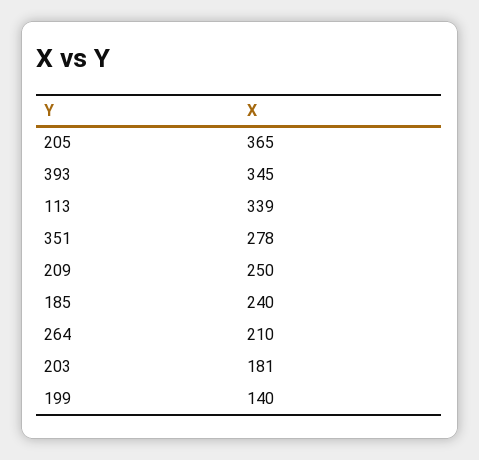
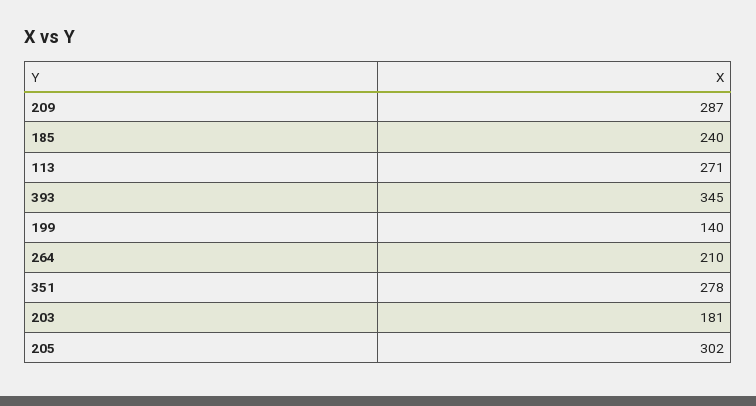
  {
-   "205": 365,
+   "205": 302,
    "393": 345,
-   "113": 339,
+   "113": 271,
    "351": 278,
-   "209": 250,
+   "209": 287,
    "185": 240,
    "264": 210,
    "203": 181,
    "199": 140
  }

